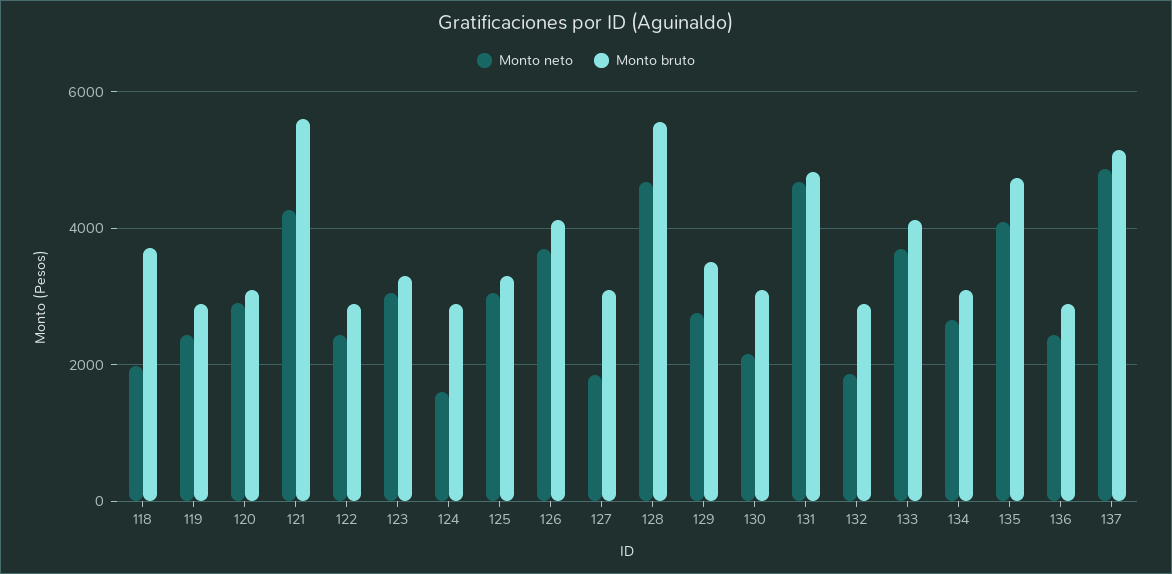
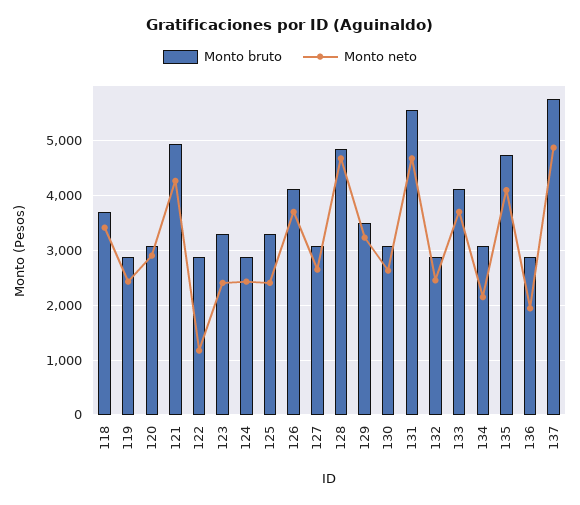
  {
    "Monto neto": {
-     "118": 2000,
+     "118": 3400,
      "119": 2400,
      "120": 3000,
      "121": 4200,
-     "122": 2400,
+     "122": 1200,
-     "123": 3000,
+     "123": 2400,
-     "124": 1600,
+     "124": 2400,
-     "125": 3000,
+     "125": 2400,
      "126": 3800,
-     "127": 1800,
+     "127": 2600,
      "128": 4600,
-     "129": 2800,
+     "129": 3200,
-     "130": 2200,
+     "130": 2600,
      "131": 4600,
-     "132": 1800,
+     "132": 2400,
      "133": 3800,
-     "134": 2600,
+     "134": 2200,
      "135": 4000,
-     "136": 2400,
+     "136": 2000,
      "137": 4800
    },
    "Monto bruto": {
      "118": 3800,
      "119": 2800,
      "120": 3000,
-     "121": 5600,
+     "121": 5000,
      "122": 2800,
      "123": 3200,
      "124": 2800,
      "125": 3200,
      "126": 4200,
      "127": 3000,
-     "128": 5600,
+     "128": 4800,
      "129": 3600,
      "130": 3000,
-     "131": 4800,
+     "131": 5600,
      "132": 2800,
      "133": 4200,
      "134": 3000,
      "135": 4800,
      "136": 2800,
-     "137": 5200
+     "137": 5800
    }
  }

